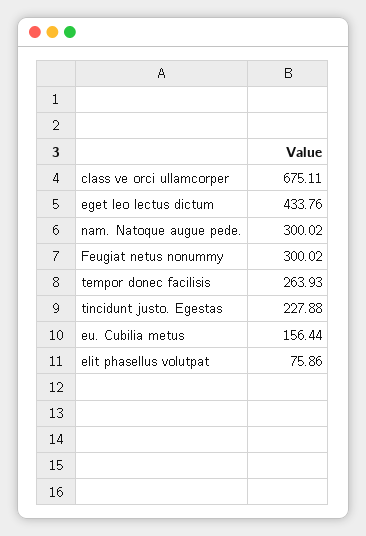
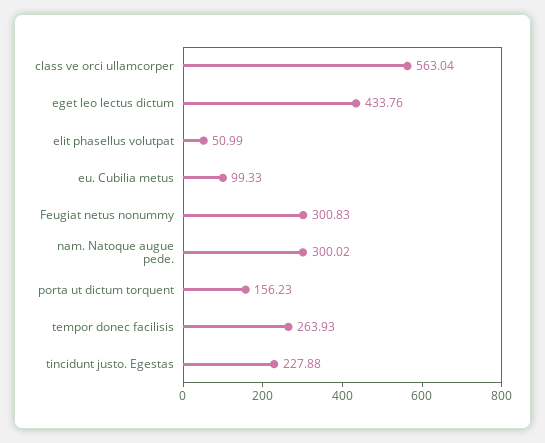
  {
-   "class ve orci ullamcorper": 675.11,
+   "class ve orci ullamcorper": 563.04,
    "eget leo lectus dictum": 433.76,
    "nam. Natoque augue pede.": 300.02,
-   "Feugiat netus nonummy": 300.02,
+   "Feugiat netus nonummy": 300.83,
    "tempor donec facilisis": 263.93,
    "tincidunt justo. Egestas": 227.88,
-   "eu. Cubilia metus": 156.44,
+   "eu. Cubilia metus": 99.33,
-   "elit phasellus volutpat": 75.86
+   "elit phasellus volutpat": 50.99,
+   "porta ut dictum torquent": 156.23
  }

